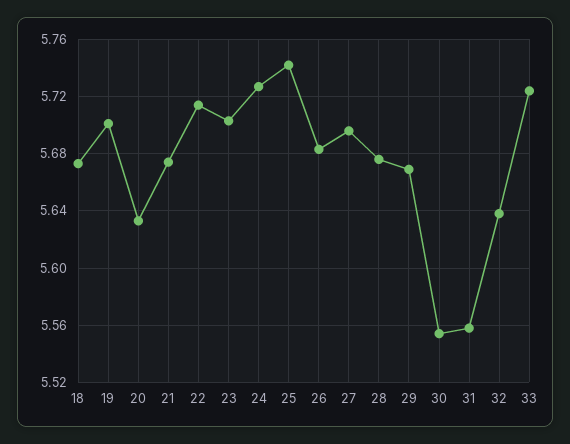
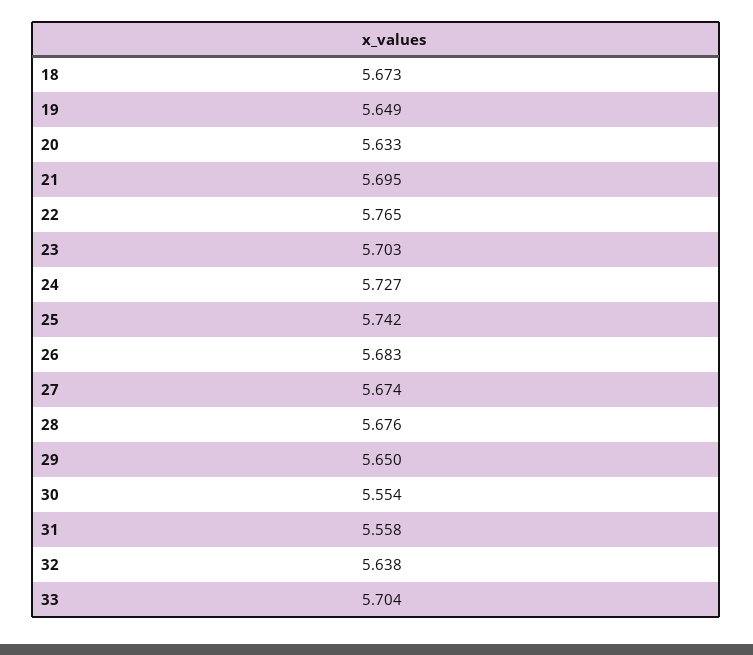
  {
    "18": 5.673,
-   "19": 5.7,
+   "19": 5.649,
    "20": 5.633,
-   "21": 5.675,
+   "21": 5.695,
-   "22": 5.715,
+   "22": 5.765,
    "23": 5.703,
    "24": 5.727,
    "25": 5.742,
    "26": 5.683,
-   "27": 5.695,
+   "27": 5.674,
    "28": 5.676,
-   "29": 5.67,
+   "29": 5.65,
    "30": 5.554,
    "31": 5.558,
    "32": 5.638,
-   "33": 5.725
+   "33": 5.704
  }

